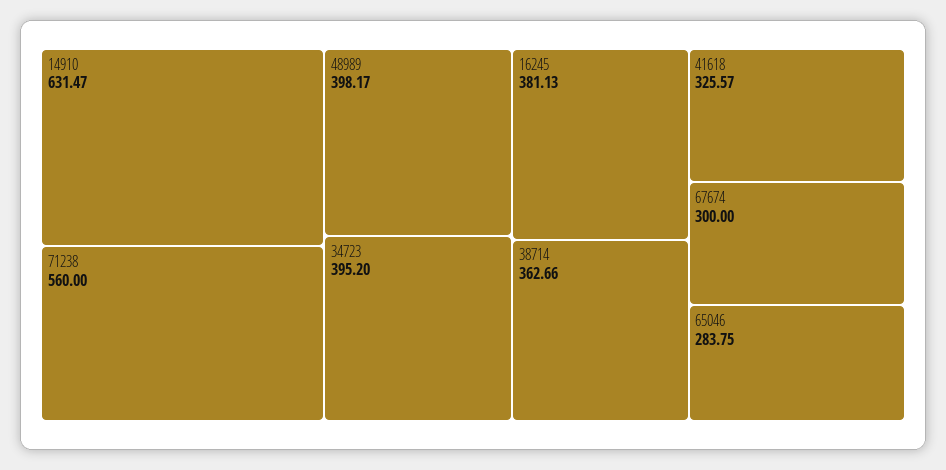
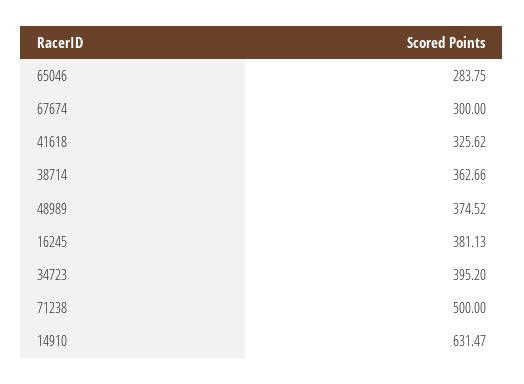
  {
    "14910": 631.47,
-   "71238": 560,
+   "71238": 500,
-   "48989": 398.17,
+   "48989": 374.52,
    "34723": 395.2,
    "16245": 381.13,
    "38714": 362.66,
-   "41618": 325.57,
+   "41618": 325.62,
    "67674": 300,
    "65046": 283.75
  }

